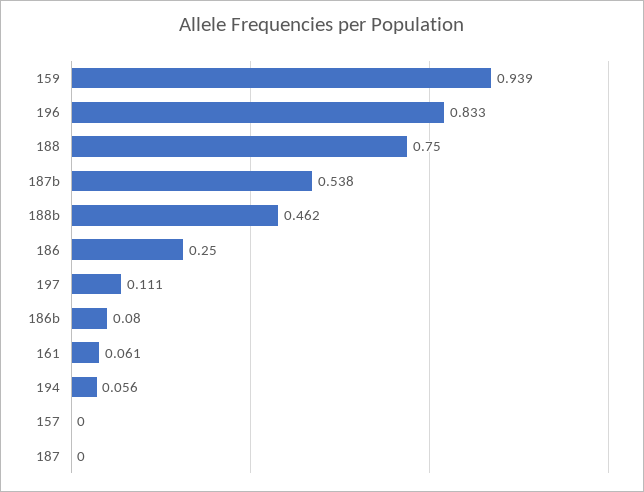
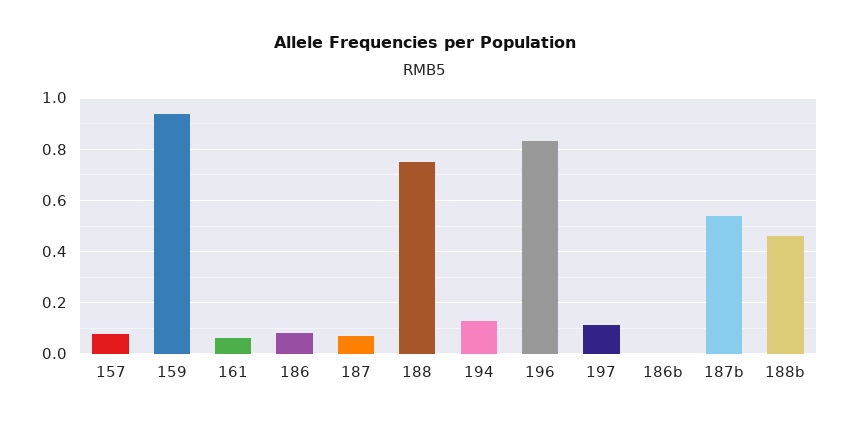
  {
    "159": 0.939,
    "196": 0.833,
    "188": 0.75,
    "187b": 0.538,
    "188b": 0.462,
-   "186": 0.25,
+   "186": 0.075,
    "197": 0.111,
-   "186b": 0.08,
+   "186b": 0,
    "161": 0.061,
-   "194": 0.056,
+   "194": 0.125,
-   "157": 0,
+   "157": 0.075,
-   "187": 0
+   "187": 0.075
  }

